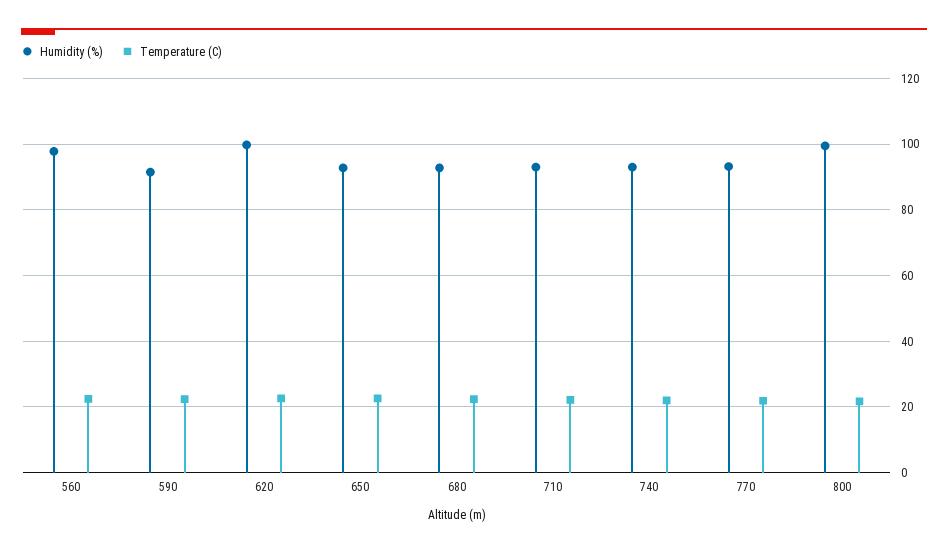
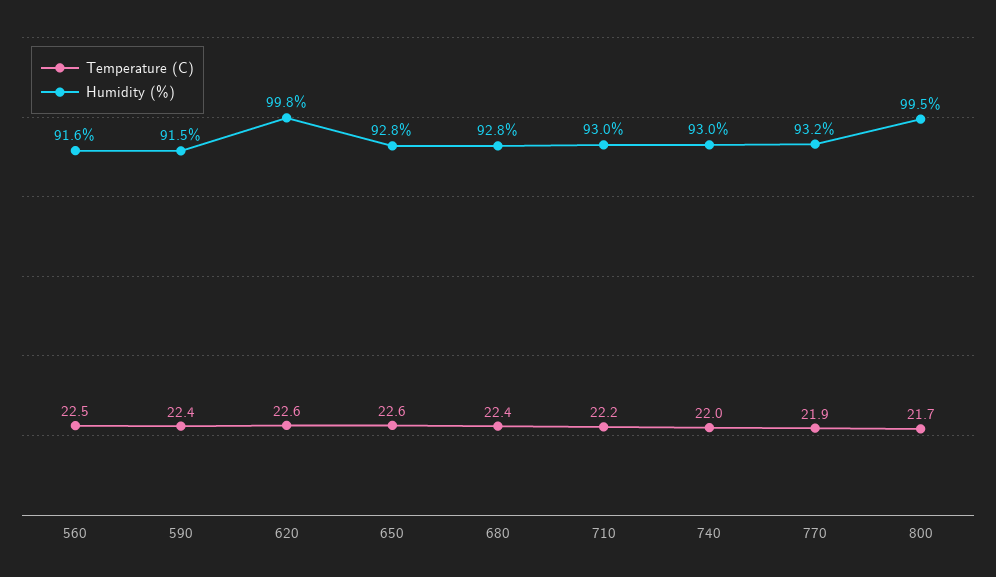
  {
    "Humidity (%)": {
-     "560": 98,
+     "560": 91.6,
      "590": 91.5,
      "620": 99.8,
      "650": 92.8,
      "680": 92.8,
      "710": 93,
      "740": 93,
      "770": 93.2,
      "800": 99.5
    },
    "Temperature (C)": {
      "560": 22.5,
      "590": 22.4,
      "620": 22.6,
      "650": 22.6,
      "680": 22.4,
      "710": 22.2,
      "740": 22,
      "770": 21.9,
      "800": 21.7
    }
  }

